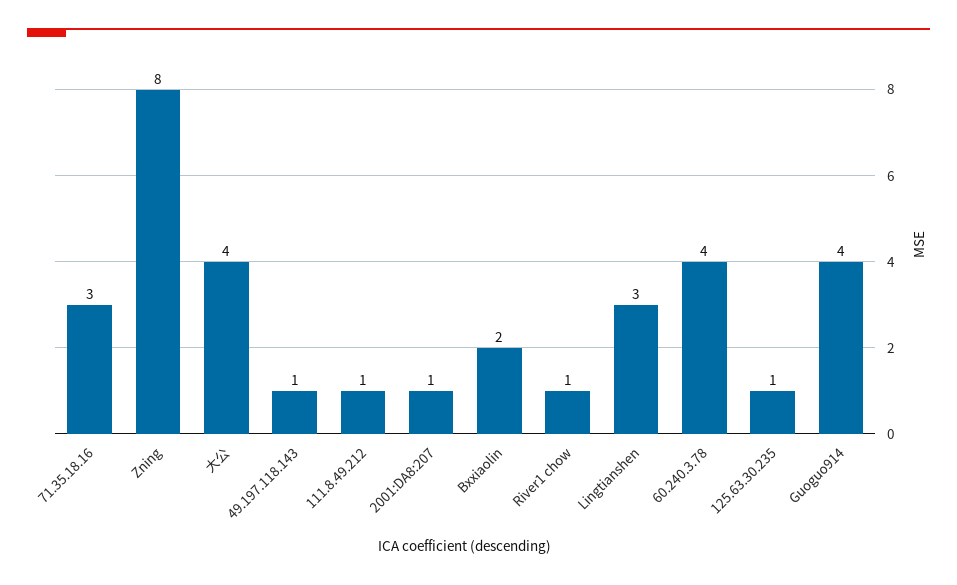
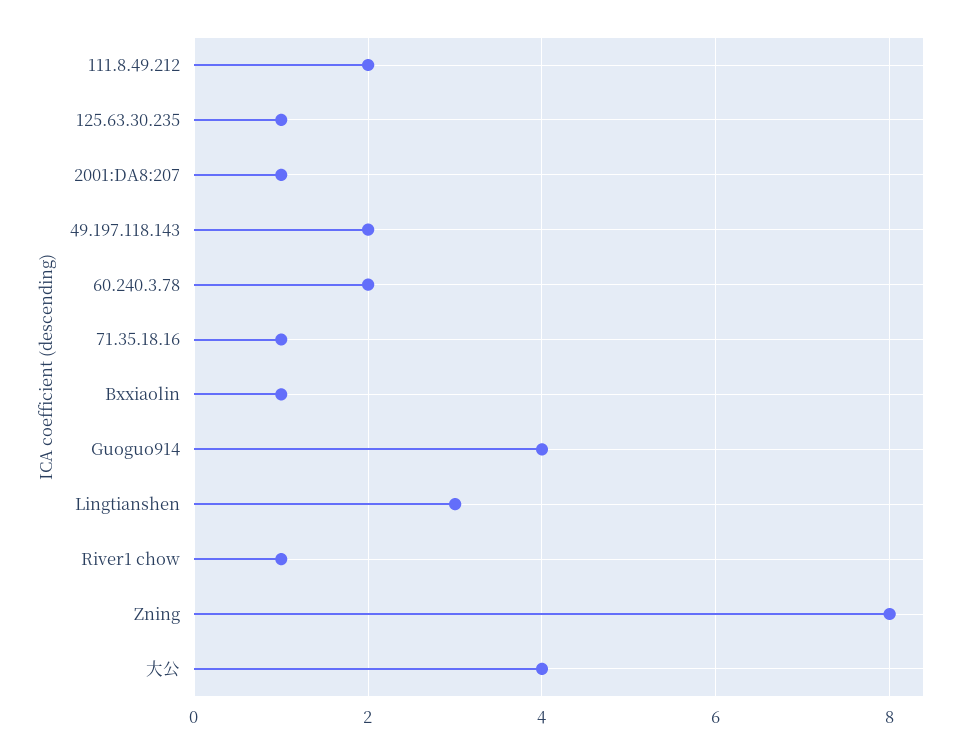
  {
-   "71.35.18.16": 3,
+   "71.35.18.16": 1,
    "Zning": 8,
    "大公": 4,
-   "49.197.118.143": 1,
+   "49.197.118.143": 2,
-   "111.8.49.212": 1,
+   "111.8.49.212": 2,
    "2001:DA8:207": 1,
-   "Bxxiaolin": 2,
+   "Bxxiaolin": 1,
    "River1 chow": 1,
    "Lingtianshen": 3,
-   "60.240.3.78": 4,
+   "60.240.3.78": 2,
    "125.63.30.235": 1,
    "Guoguo914": 4
  }

